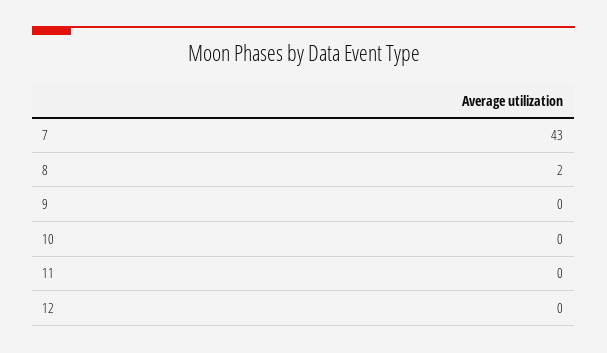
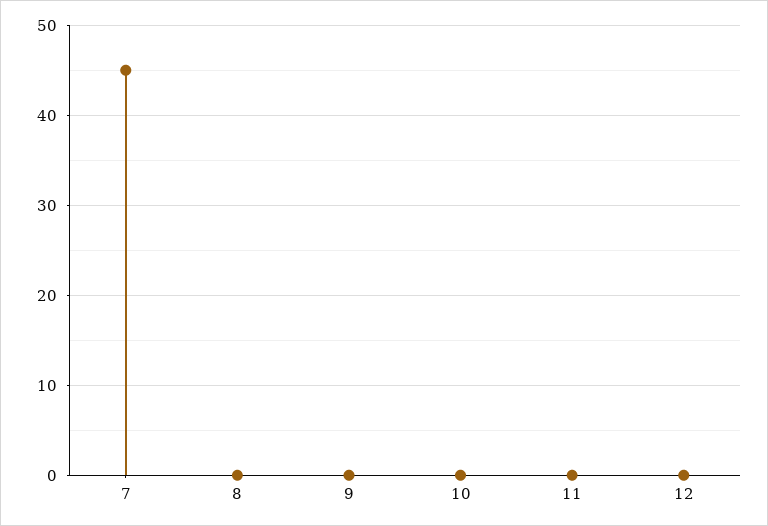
  {
-   "7": 43,
+   "7": 45,
-   "8": 2,
+   "8": 0,
    "9": 0,
    "10": 0,
    "11": 0,
    "12": 0
  }

